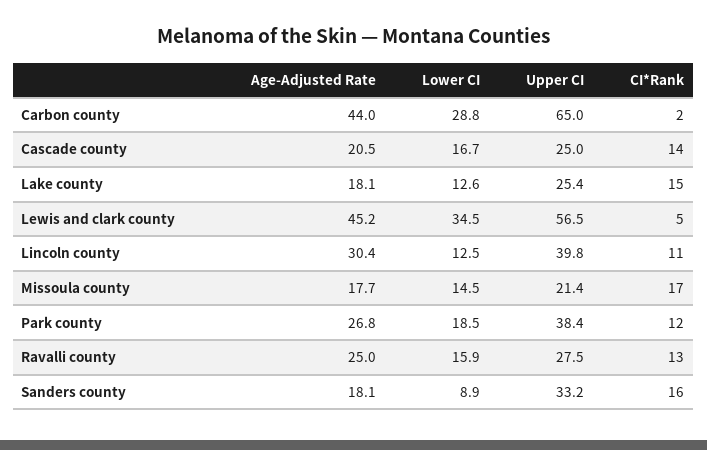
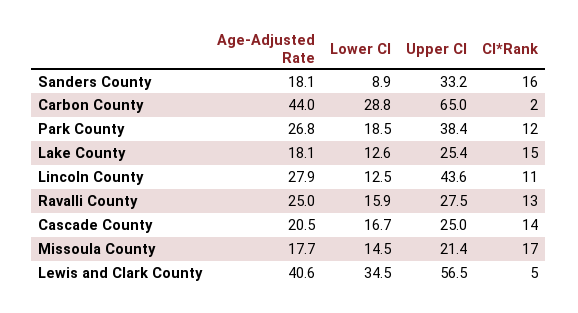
  {
    "Age-Adjusted Rate": {
      "Carbon county": 44,
      "Cascade county": 20.5,
      "Lake county": 18.1,
-     "Lewis and clark county": 45.2,
+     "Lewis and clark county": 40.6,
-     "Lincoln county": 30.4,
+     "Lincoln county": 27.9,
      "Missoula county": 17.7,
      "Park county": 26.8,
      "Ravalli county": 25,
      "Sanders county": 18.1
    },
    "Lower CI": {
      "Carbon county": 28.8,
      "Cascade county": 16.7,
      "Lake county": 12.6,
      "Lewis and clark county": 34.5,
      "Lincoln county": 12.5,
      "Missoula county": 14.5,
      "Park county": 18.5,
      "Ravalli county": 15.9,
      "Sanders county": 8.9
    },
    "Upper CI": {
      "Carbon county": 65,
      "Cascade county": 25,
      "Lake county": 25.4,
      "Lewis and clark county": 56.5,
-     "Lincoln county": 39.8,
+     "Lincoln county": 43.6,
      "Missoula county": 21.4,
      "Park county": 38.4,
      "Ravalli county": 27.5,
      "Sanders county": 33.2
    },
    "CI*Rank": {
      "Carbon county": 2,
      "Cascade county": 14,
      "Lake county": 15,
      "Lewis and clark county": 5,
      "Lincoln county": 11,
      "Missoula county": 17,
      "Park county": 12,
      "Ravalli county": 13,
      "Sanders county": 16
    }
  }

